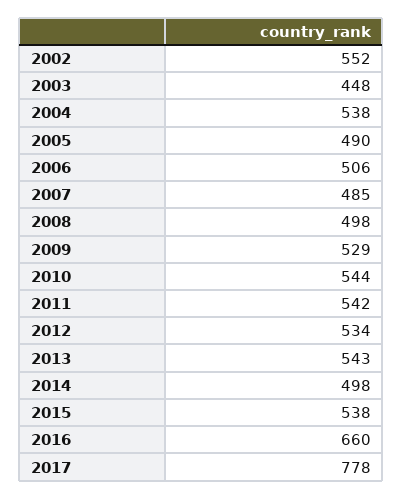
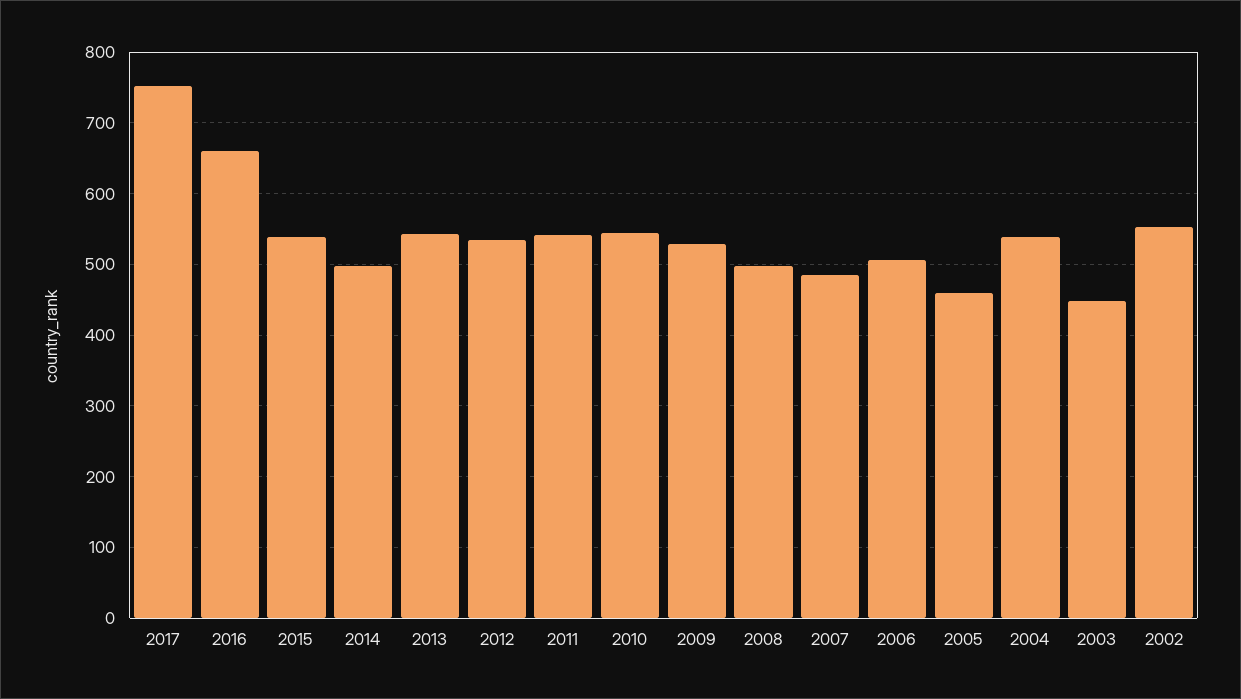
  {
    "2002": 552,
    "2003": 448,
    "2004": 538,
-   "2005": 490,
+   "2005": 460,
    "2006": 506,
    "2007": 485,
    "2008": 498,
    "2009": 529,
    "2010": 544,
    "2011": 542,
    "2012": 534,
    "2013": 543,
    "2014": 498,
    "2015": 538,
    "2016": 660,
-   "2017": 778
+   "2017": 750
  }

